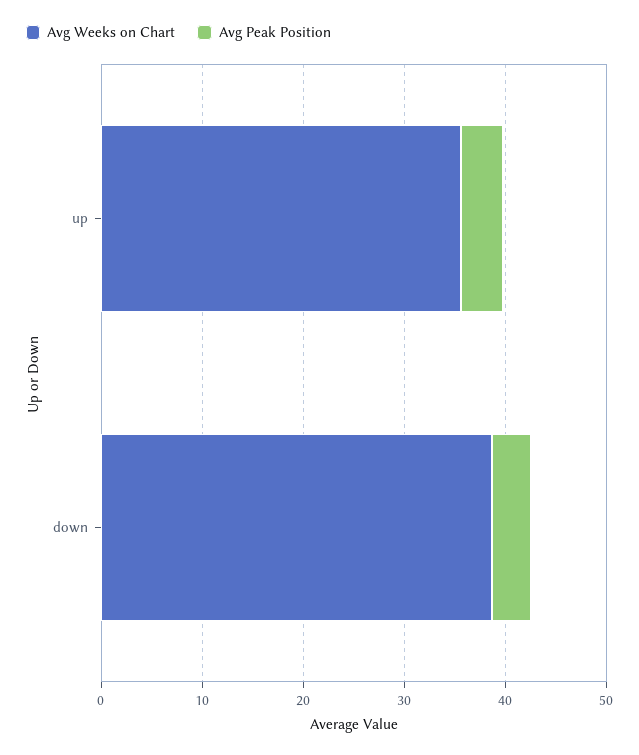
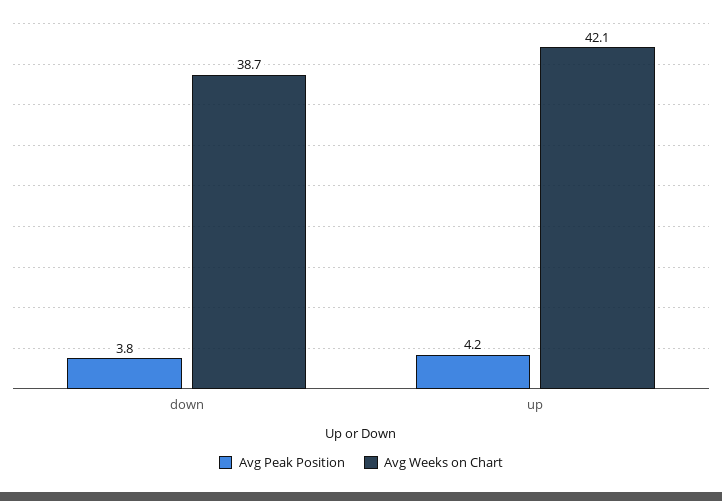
  {
    "Avg Weeks on Chart": {
-     "up": 36,
+     "up": 42.1,
      "down": 38.7
    },
    "Avg Peak Position": {
      "up": 4.2,
      "down": 3.8
    }
  }

